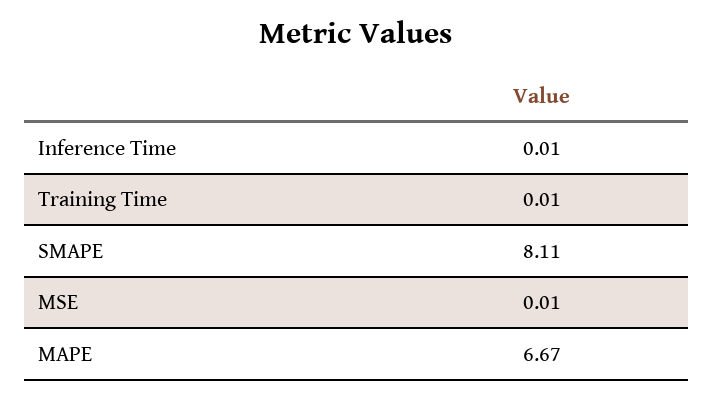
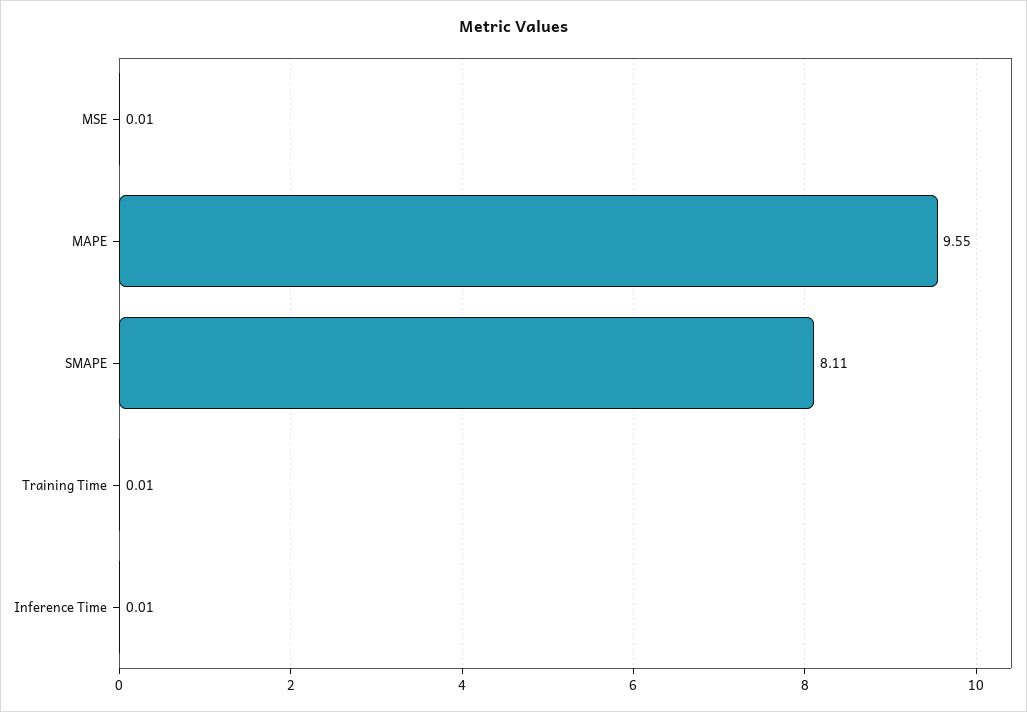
  {
    "Inference Time": 0.01,
    "Training Time": 0.01,
    "SMAPE": 8.11,
    "MSE": 0.01,
-   "MAPE": 6.67
+   "MAPE": 9.55
  }

